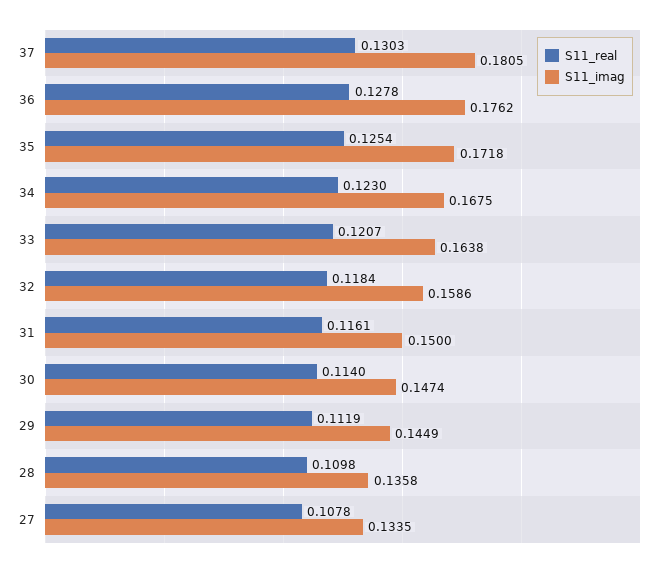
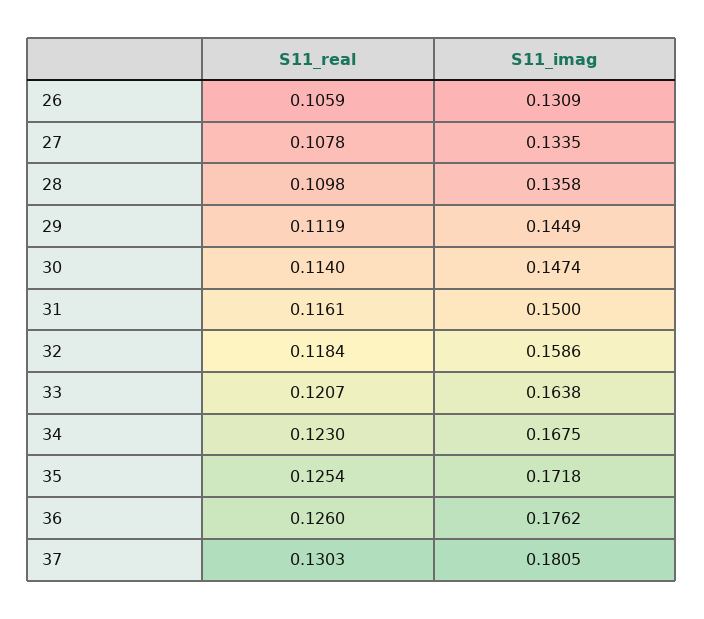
  {
    "S11_real": {
      "37": 0.1303,
-     "36": 0.1278,
+     "36": 0.126,
      "35": 0.1254,
      "34": 0.123,
      "33": 0.1207,
      "32": 0.1184,
      "31": 0.1161,
      "30": 0.114,
      "29": 0.1119,
      "28": 0.1098,
-     "27": 0.1078
+     "27": 0.1078,
+     "26": 0.1059
    },
    "S11_imag": {
      "37": 0.1805,
      "36": 0.1762,
      "35": 0.1718,
      "34": 0.1675,
      "33": 0.1638,
      "32": 0.1586,
      "31": 0.15,
      "30": 0.1474,
      "29": 0.1449,
      "28": 0.1358,
-     "27": 0.1335
+     "27": 0.1335,
+     "26": 0.1309
    }
  }

